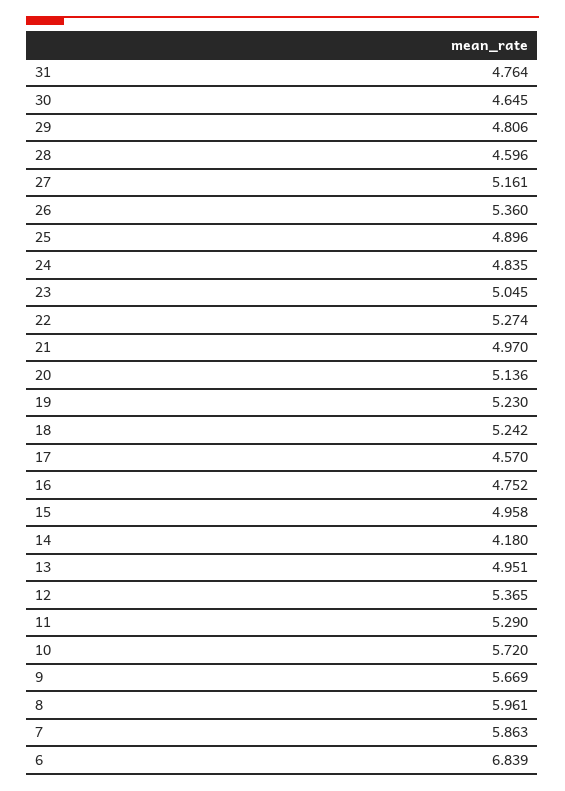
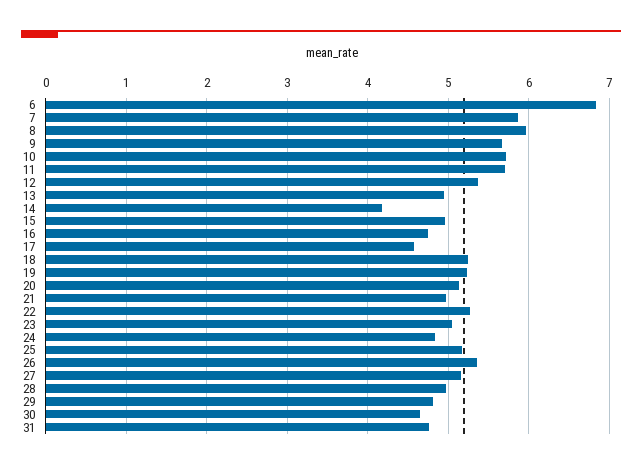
  {
    "31": 4.764,
    "30": 4.645,
    "29": 4.806,
-   "28": 4.596,
+   "28": 5,
    "27": 5.161,
    "26": 5.36,
-   "25": 4.896,
+   "25": 5.2,
    "24": 4.835,
    "23": 5.045,
    "22": 5.274,
    "21": 4.97,
    "20": 5.136,
    "19": 5.23,
    "18": 5.242,
    "17": 4.57,
    "16": 4.752,
    "15": 4.958,
    "14": 4.18,
    "13": 4.951,
    "12": 5.365,
-   "11": 5.29,
+   "11": 5.7,
    "10": 5.72,
    "9": 5.669,
    "8": 5.961,
    "7": 5.863,
    "6": 6.839
  }

